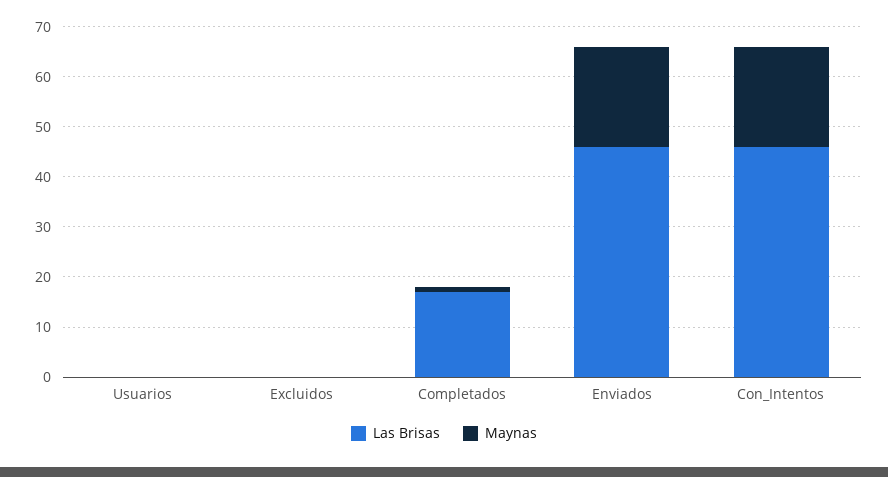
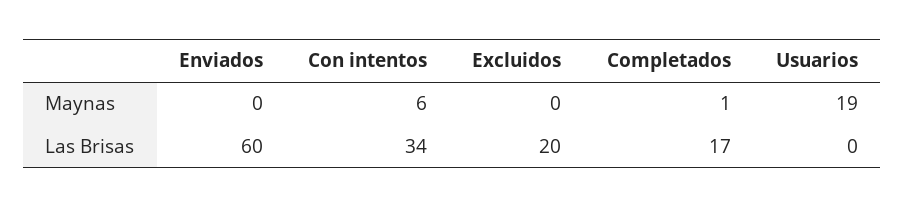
  {
    "Las Brisas": {
      "Usuarios": 0,
-     "Excluidos": 0,
+     "Excluidos": 20,
      "Completados": 17,
-     "Enviados": 45,
+     "Enviados": 60,
-     "Con_Intentos": 45
+     "Con_Intentos": 34
    },
    "Maynas": {
-     "Usuarios": 0,
+     "Usuarios": 19,
      "Excluidos": 0,
      "Completados": 1,
-     "Enviados": 20,
+     "Enviados": 0,
-     "Con_Intentos": 20
+     "Con_Intentos": 6
    }
  }

